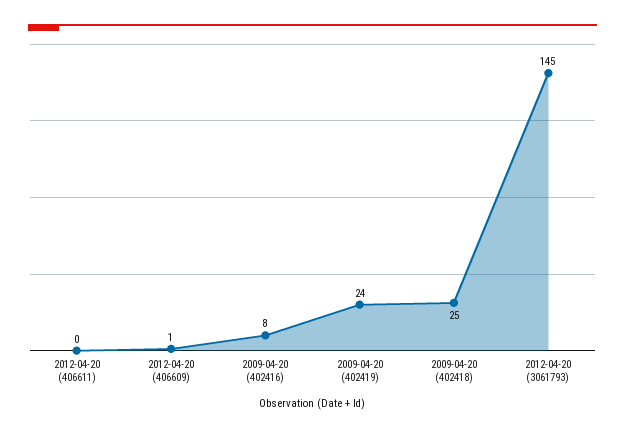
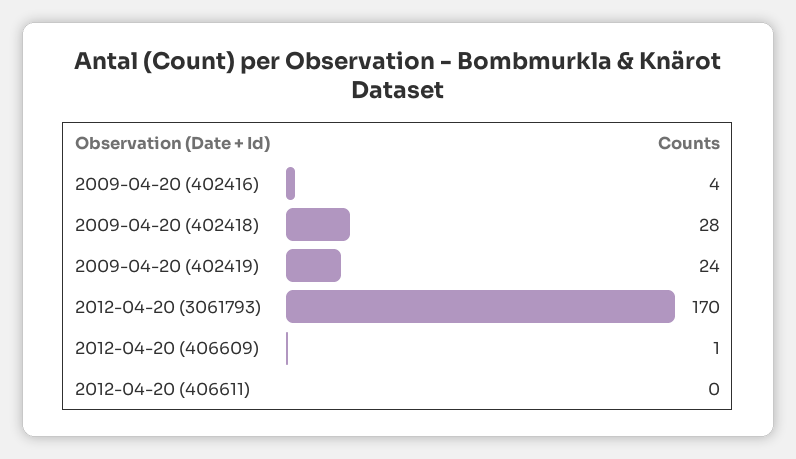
  {
    "2012-04-20 (406611)": 0,
    "2012-04-20 (406609)": 1,
-   "2009-04-20 (402416)": 8,
+   "2009-04-20 (402416)": 4,
    "2009-04-20 (402419)": 24,
-   "2009-04-20 (402418)": 25,
+   "2009-04-20 (402418)": 28,
-   "2012-04-20 (3061793)": 145
+   "2012-04-20 (3061793)": 170
  }

